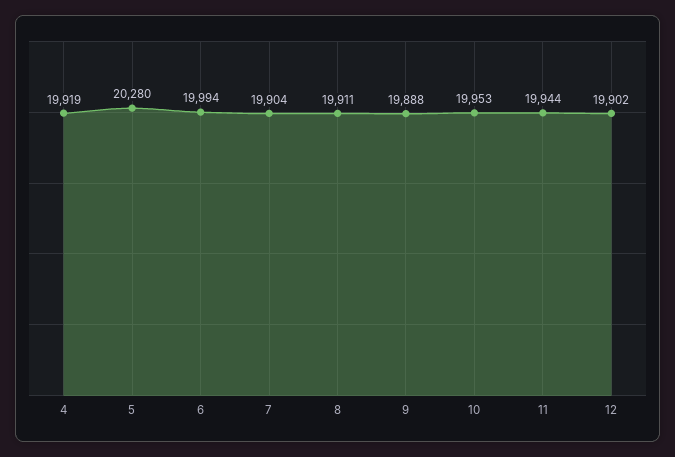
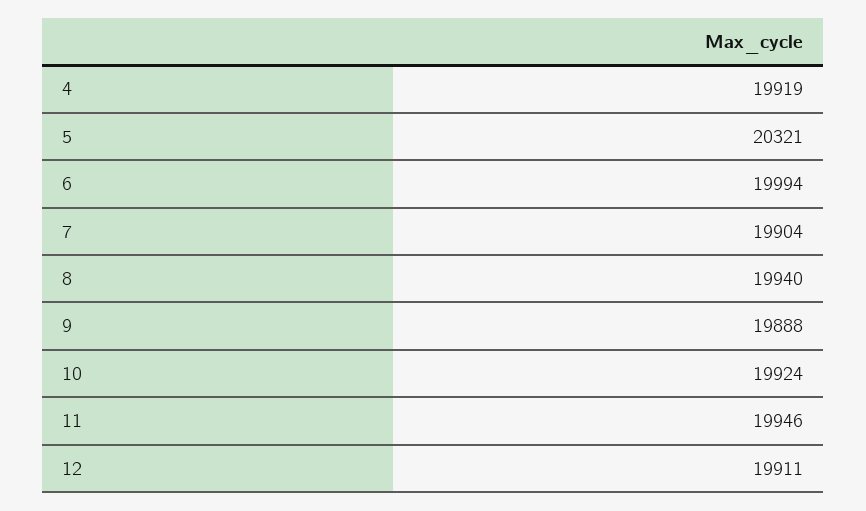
  {
    "4": 19919,
-   "5": 20280,
+   "5": 20321,
    "6": 19994,
    "7": 19904,
-   "8": 19911,
+   "8": 19940,
    "9": 19888,
-   "10": 19953,
+   "10": 19924,
-   "11": 19944,
+   "11": 19946,
-   "12": 19902
+   "12": 19911
  }

